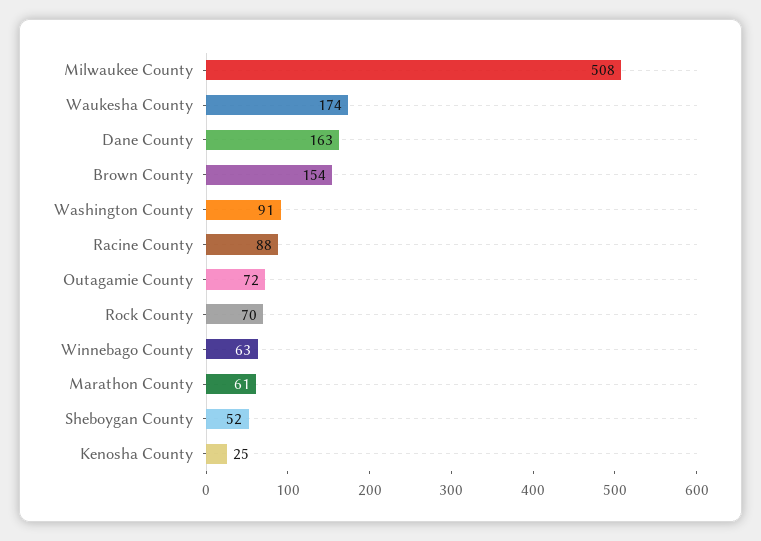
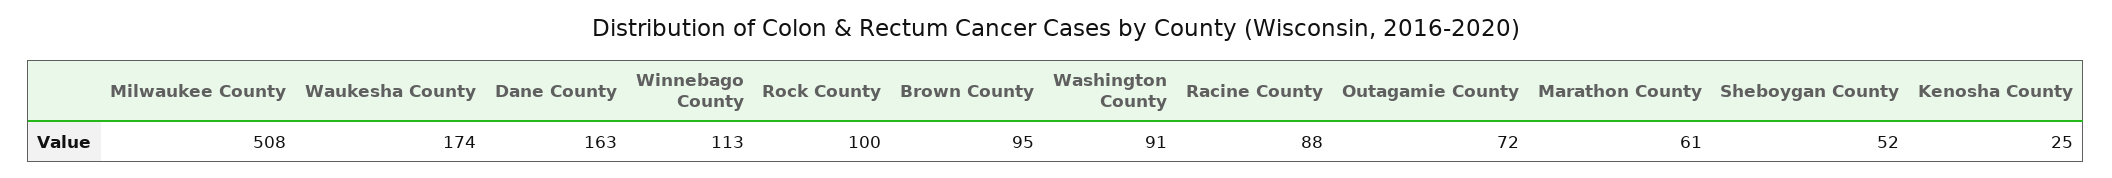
  {
    "Milwaukee County": 508,
    "Waukesha County": 174,
    "Dane County": 163,
-   "Brown County": 154,
+   "Brown County": 95,
    "Washington County": 91,
    "Racine County": 88,
    "Outagamie County": 72,
-   "Rock County": 70,
+   "Rock County": 100,
-   "Winnebago County": 63,
+   "Winnebago County": 113,
    "Marathon County": 61,
    "Sheboygan County": 52,
    "Kenosha County": 25
  }

